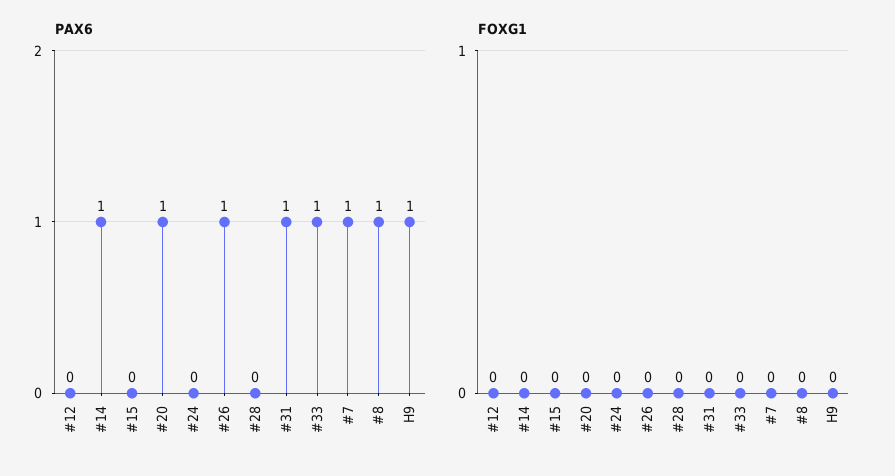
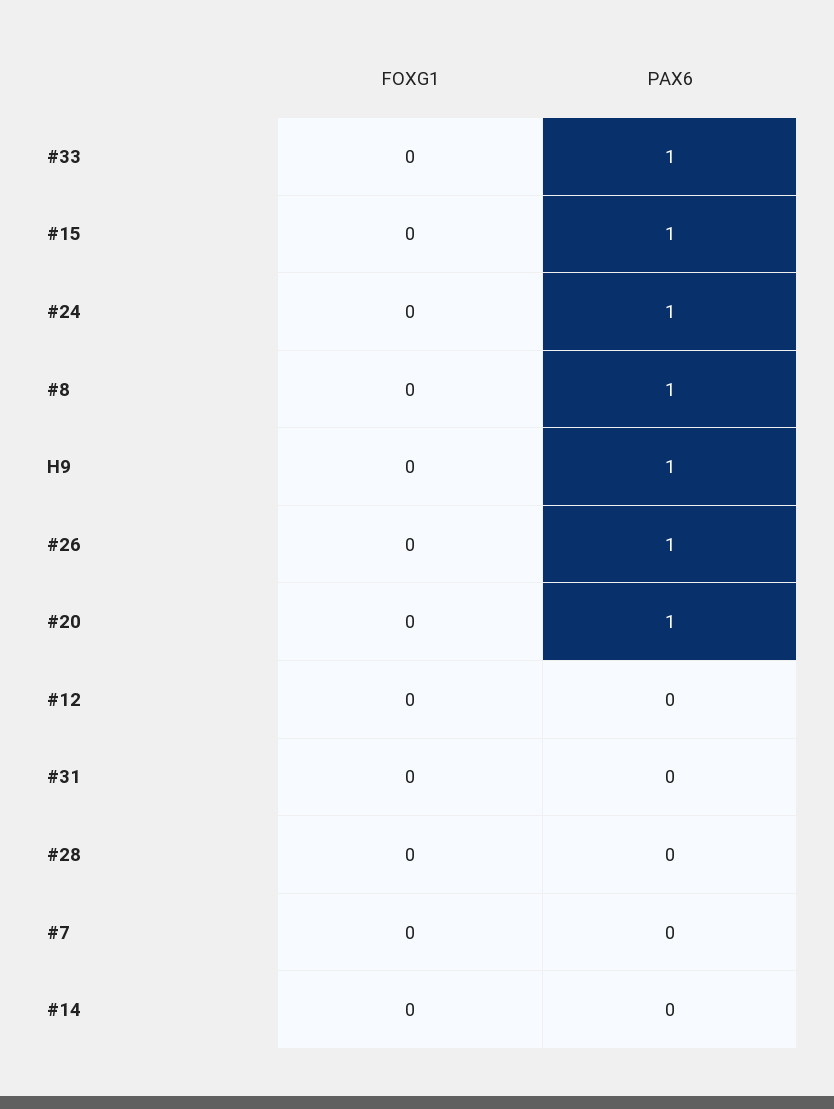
  {
    "PAX6": {
      "#12": 0,
-     "#14": 1,
+     "#14": 0,
-     "#15": 0,
+     "#15": 1,
      "#20": 1,
-     "#24": 0,
+     "#24": 1,
      "#26": 1,
      "#28": 0,
-     "#31": 1,
+     "#31": 0,
      "#33": 1,
-     "#7": 1,
+     "#7": 0,
      "#8": 1,
      "H9": 1
    },
    "FOXG1": {
      "#12": 0,
      "#14": 0,
      "#15": 0,
      "#20": 0,
      "#24": 0,
      "#26": 0,
      "#28": 0,
      "#31": 0,
      "#33": 0,
      "#7": 0,
      "#8": 0,
      "H9": 0
    }
  }

